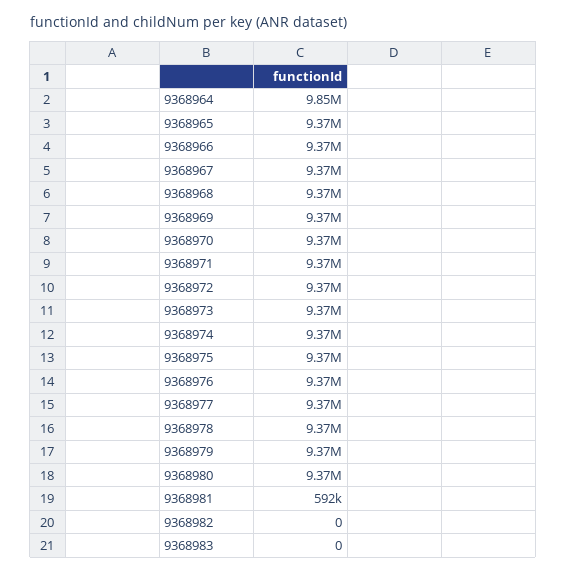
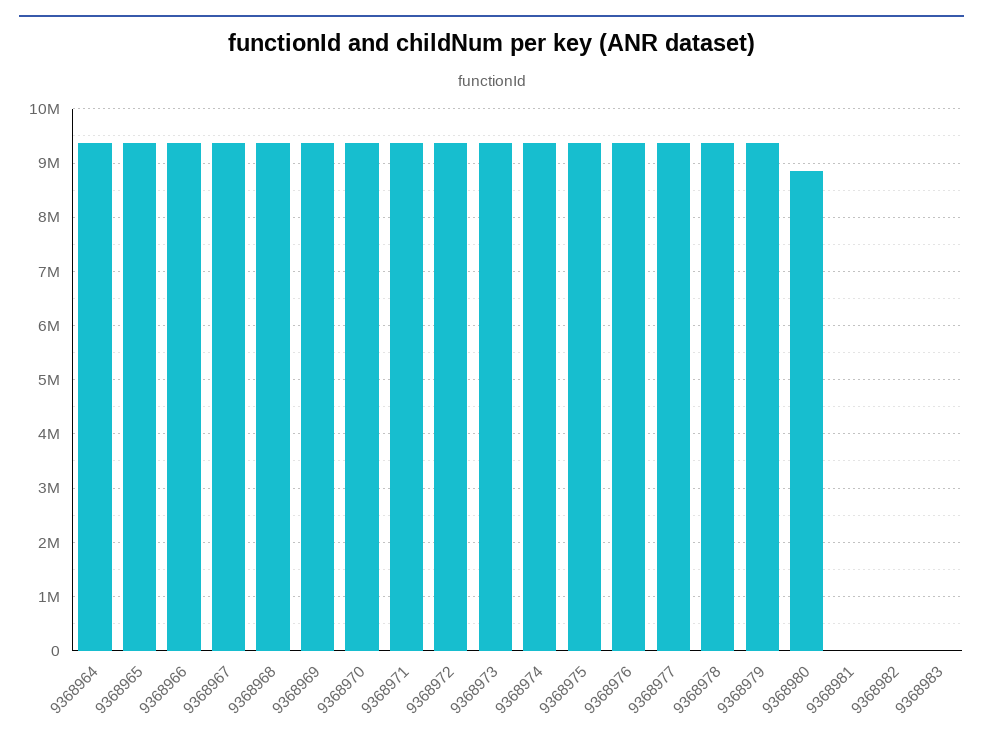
  {
-   "9368964": 9850000,
+   "9368964": 9400000,
    "9368965": 9370000,
    "9368966": 9370000,
    "9368967": 9370000,
    "9368968": 9370000,
    "9368969": 9370000,
    "9368970": 9370000,
    "9368971": 9370000,
    "9368972": 9370000,
    "9368973": 9370000,
    "9368974": 9370000,
    "9368975": 9370000,
    "9368976": 9370000,
    "9368977": 9370000,
    "9368978": 9370000,
    "9368979": 9370000,
-   "9368980": 9370000,
+   "9368980": 8800000,
-   "9368981": 592000,
+   "9368981": 0,
    "9368982": 0,
    "9368983": 0
  }

